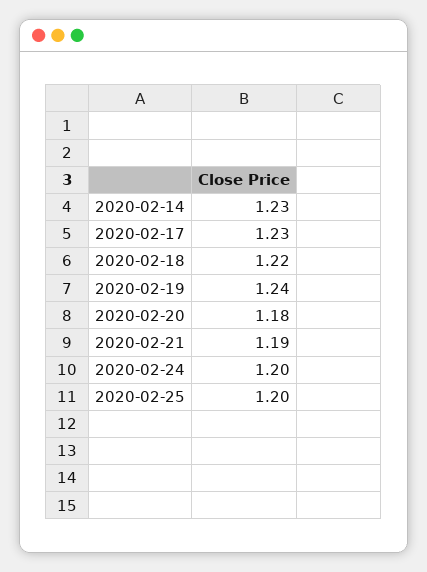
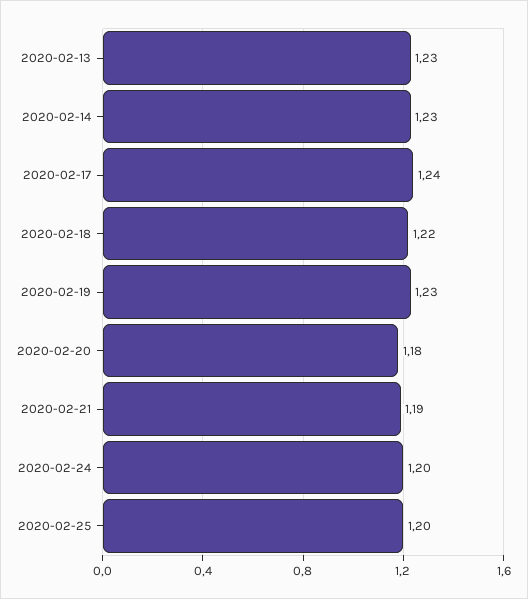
  {
    "2020-02-14": 1.23,
-   "2020-02-17": 1.23,
+   "2020-02-17": 1.24,
    "2020-02-18": 1.22,
-   "2020-02-19": 1.24,
+   "2020-02-19": 1.23,
    "2020-02-20": 1.18,
    "2020-02-21": 1.19,
    "2020-02-24": 1.2,
-   "2020-02-25": 1.2
+   "2020-02-25": 1.2,
+   "2020-02-13": 1.23
  }

